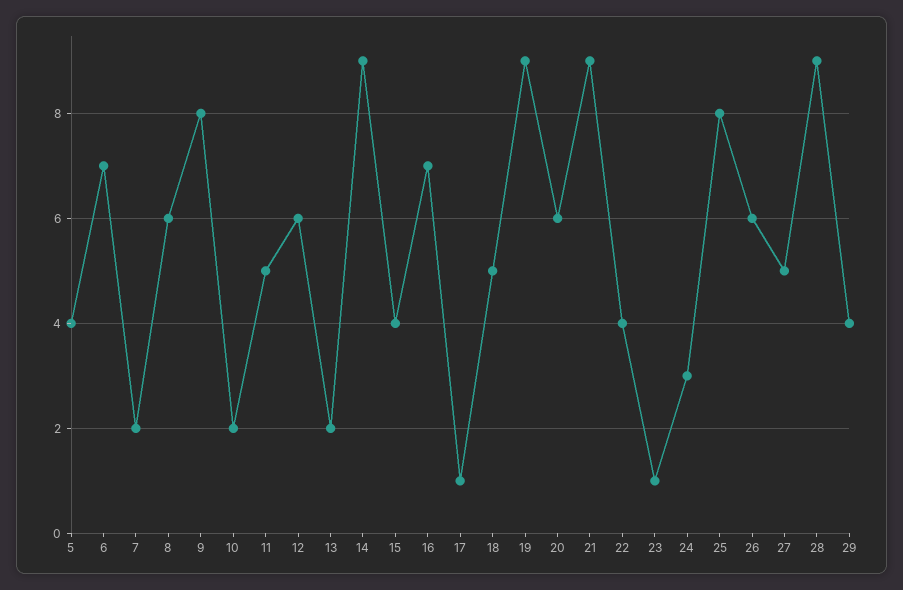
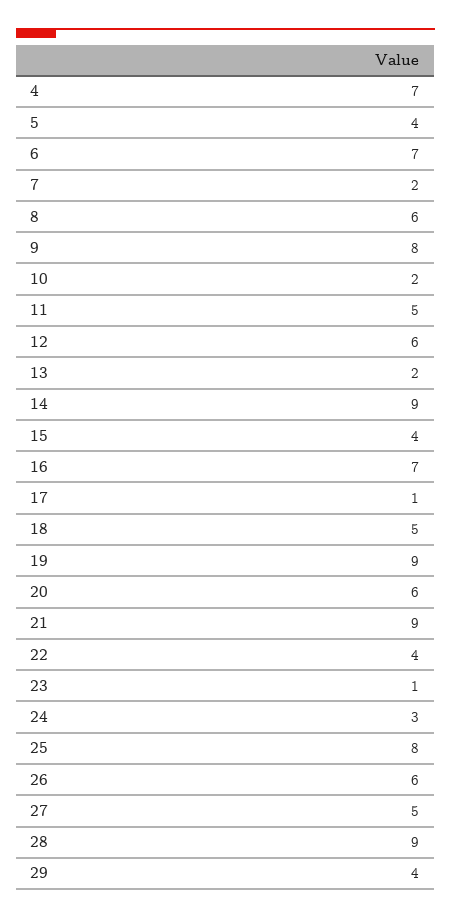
  {
    "5": 4,
    "6": 7,
    "7": 2,
    "8": 6,
    "9": 8,
    "10": 2,
    "11": 5,
    "12": 6,
    "13": 2,
    "14": 9,
    "15": 4,
    "16": 7,
    "17": 1,
    "18": 5,
    "19": 9,
    "20": 6,
    "21": 9,
    "22": 4,
    "23": 1,
    "24": 3,
    "25": 8,
    "26": 6,
    "27": 5,
    "28": 9,
-   "29": 4
+   "29": 4,
+   "4": 7
  }

